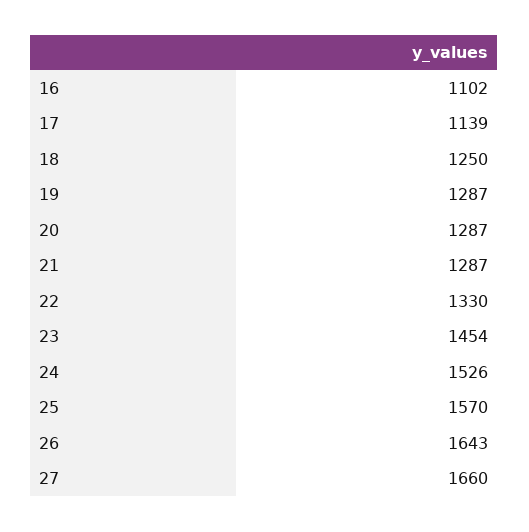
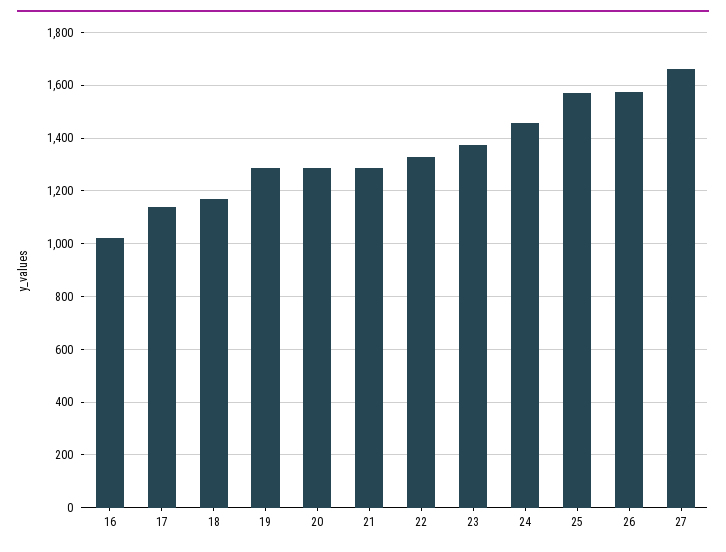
  {
-   "16": 1102,
+   "16": 1025,
    "17": 1139,
-   "18": 1250,
+   "18": 1175,
    "19": 1287,
    "20": 1287,
    "21": 1287,
    "22": 1330,
-   "23": 1454,
+   "23": 1375,
-   "24": 1526,
+   "24": 1450,
    "25": 1570,
-   "26": 1643,
+   "26": 1575,
    "27": 1660
  }

